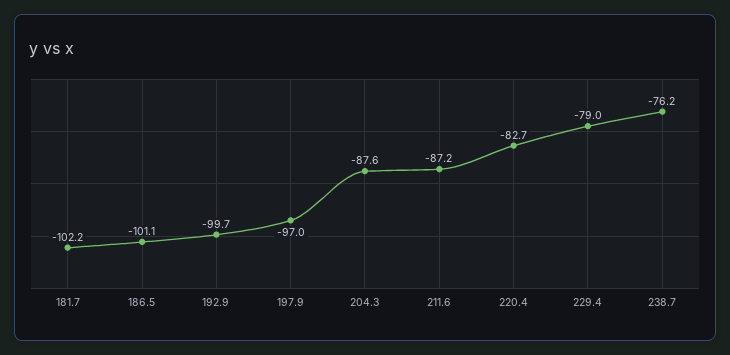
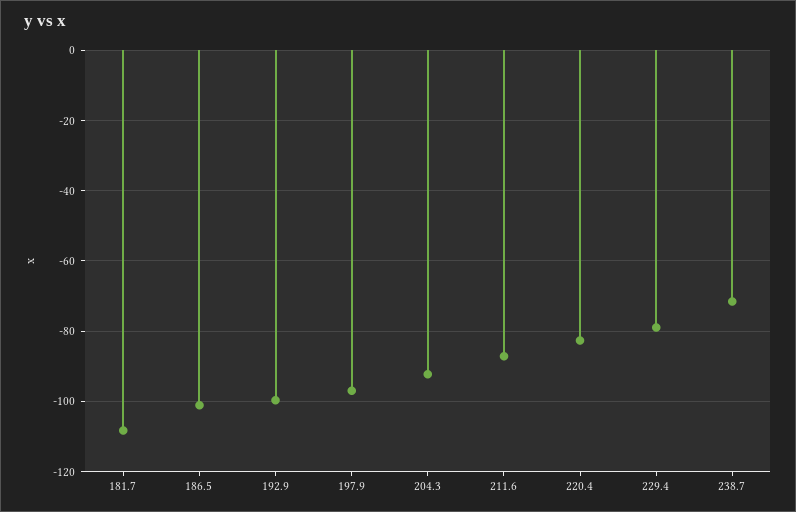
  {
-   "181.7": -102.2,
+   "181.7": -108,
    "186.5": -101.1,
    "192.9": -99.7,
    "197.9": -97,
-   "204.3": -87.6,
+   "204.3": -92,
    "211.6": -87.2,
    "220.4": -82.7,
    "229.4": -79,
-   "238.7": -76.2
+   "238.7": -72
  }

